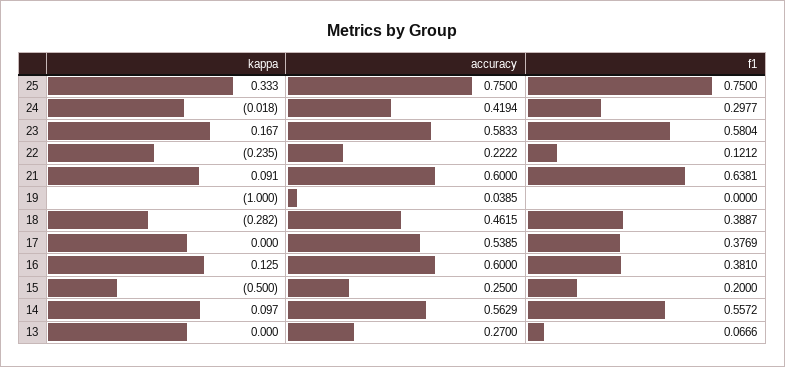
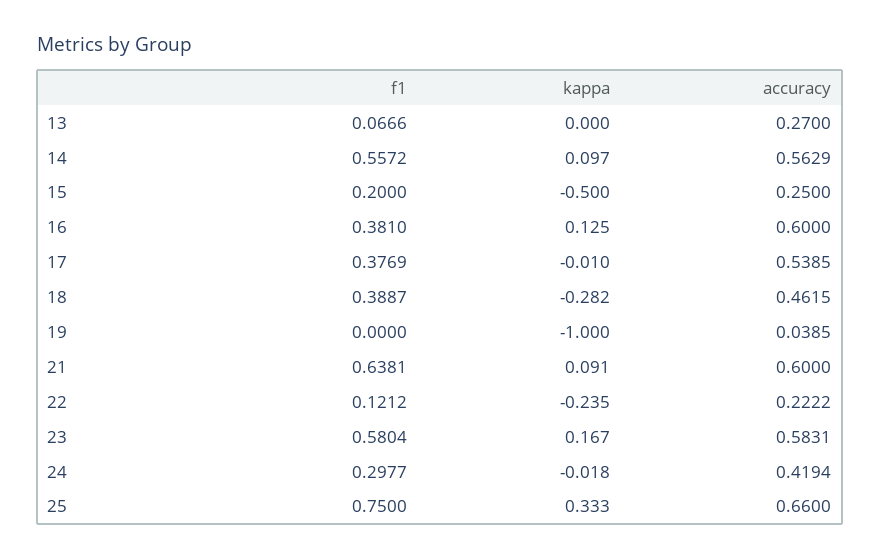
  {
    "kappa": {
      "25": 0.333,
      "24": -0.018,
      "23": 0.167,
      "22": -0.235,
      "21": 0.091,
      "19": -1,
      "18": -0.282,
-     "17": 0,
+     "17": -0.01,
      "16": 0.125,
      "15": -0.5,
      "14": 0.097,
      "13": 0
    },
    "accuracy": {
-     "25": 0.75,
+     "25": 0.66,
      "24": 0.4194,
-     "23": 0.5833,
+     "23": 0.5831,
      "22": 0.2222,
      "21": 0.6,
      "19": 0.0385,
      "18": 0.4615,
      "17": 0.5385,
      "16": 0.6,
      "15": 0.25,
      "14": 0.5629,
      "13": 0.27
    },
    "f1": {
      "25": 0.75,
      "24": 0.2977,
      "23": 0.5804,
      "22": 0.1212,
      "21": 0.6381,
      "19": 0,
      "18": 0.3887,
      "17": 0.3769,
      "16": 0.381,
      "15": 0.2,
      "14": 0.5572,
      "13": 0.0666
    }
  }

